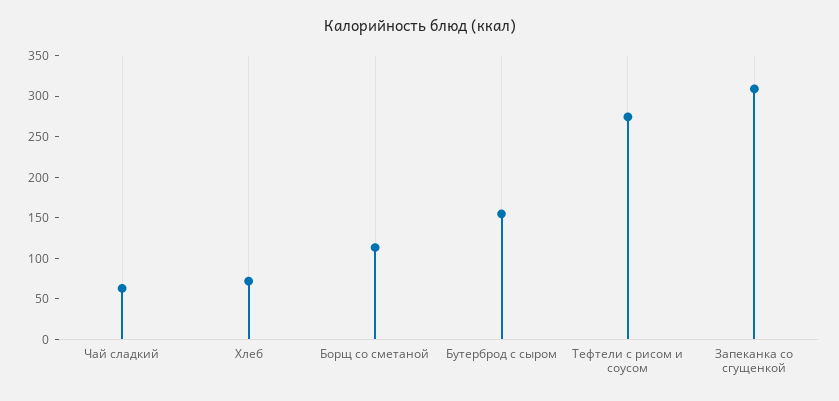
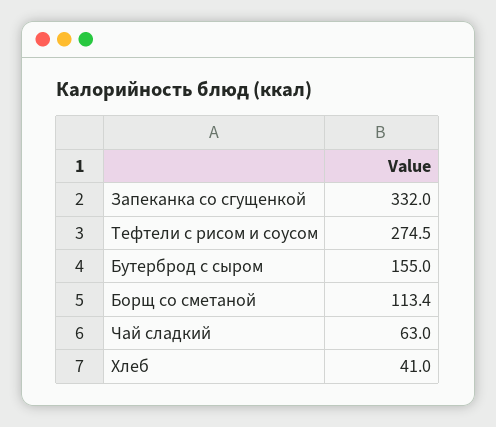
  {
    "Чай сладкий": 63,
-   "Хлеб": 70,
+   "Хлеб": 41,
    "Борщ со сметаной": 113.4,
    "Бутерброд с сыром": 155,
    "Тефтели с рисом и соусом": 274.5,
-   "Запеканка со сгущенкой": 310
+   "Запеканка со сгущенкой": 332
  }

